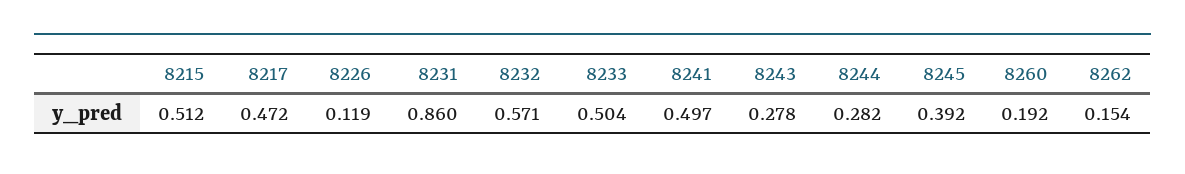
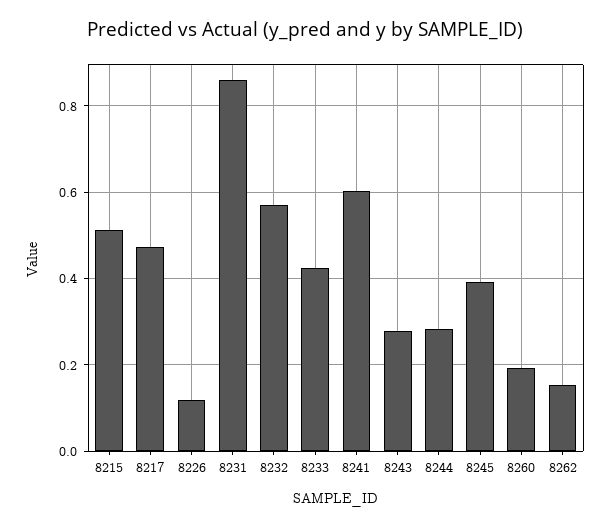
  {
    "8215": 0.512,
    "8217": 0.472,
    "8226": 0.119,
    "8231": 0.86,
    "8232": 0.571,
-   "8233": 0.504,
+   "8233": 0.42,
-   "8241": 0.497,
+   "8241": 0.6,
    "8243": 0.278,
    "8244": 0.282,
    "8245": 0.392,
    "8260": 0.192,
    "8262": 0.154
  }

